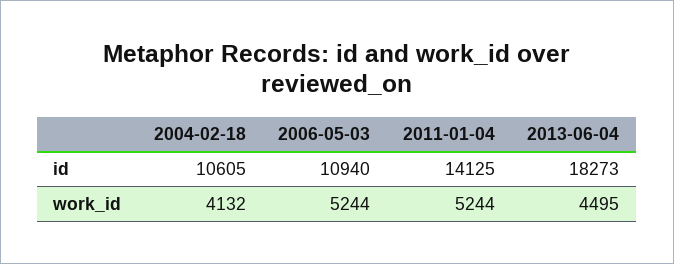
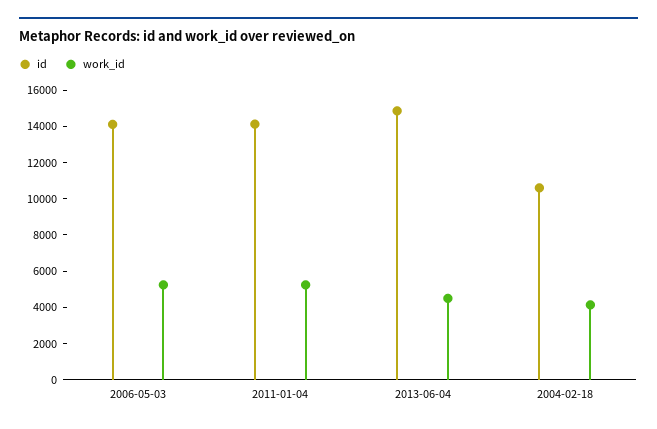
  {
    "id": {
      "2004-02-18": 10605,
-     "2006-05-03": 10940,
+     "2006-05-03": 14000,
      "2011-01-04": 14125,
-     "2013-06-04": 18273
+     "2013-06-04": 15000
    },
    "work_id": {
      "2004-02-18": 4132,
      "2006-05-03": 5244,
      "2011-01-04": 5244,
      "2013-06-04": 4495
    }
  }

